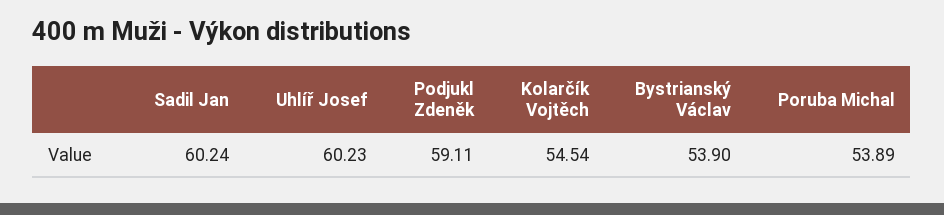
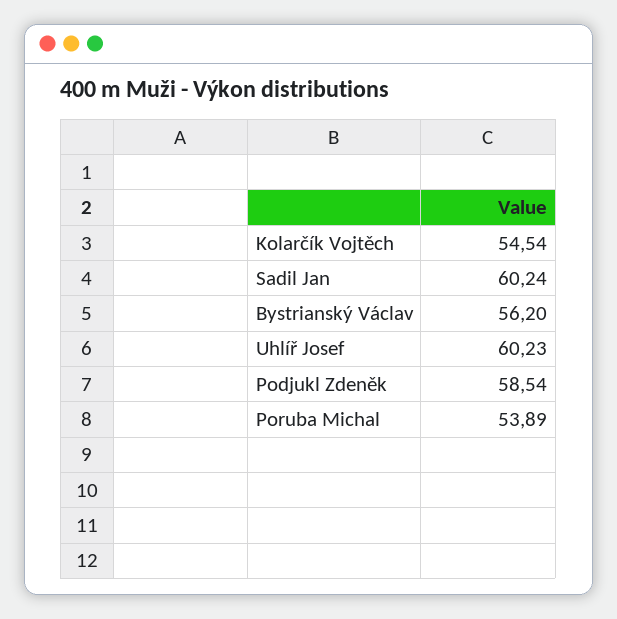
  {
    "Sadil Jan": 60.24,
    "Uhlíř Josef": 60.23,
-   "Podjukl Zdeněk": 59.11,
+   "Podjukl Zdeněk": 58.54,
    "Kolarčík Vojtěch": 54.54,
-   "Bystrianský Václav": 53.9,
+   "Bystrianský Václav": 56.2,
    "Poruba Michal": 53.89
  }

